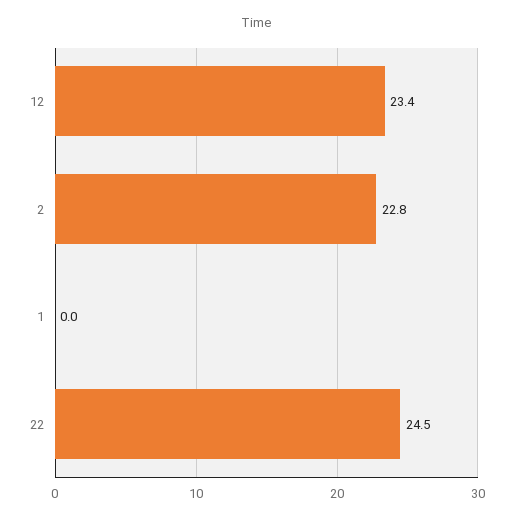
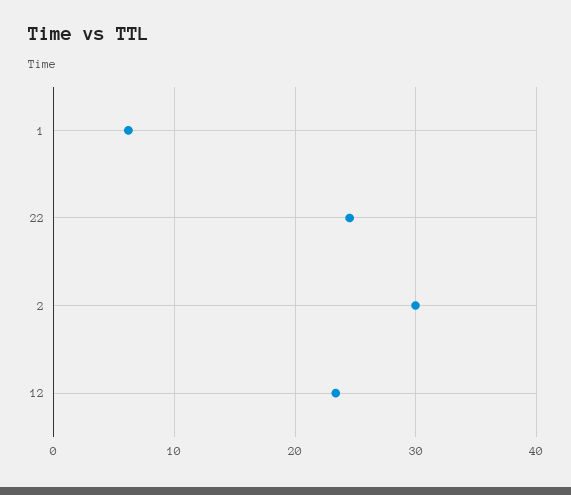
  {
    "12": 23.4,
-   "2": 22.8,
+   "2": 30,
-   "1": 0,
+   "1": 6,
    "22": 24.5
  }

